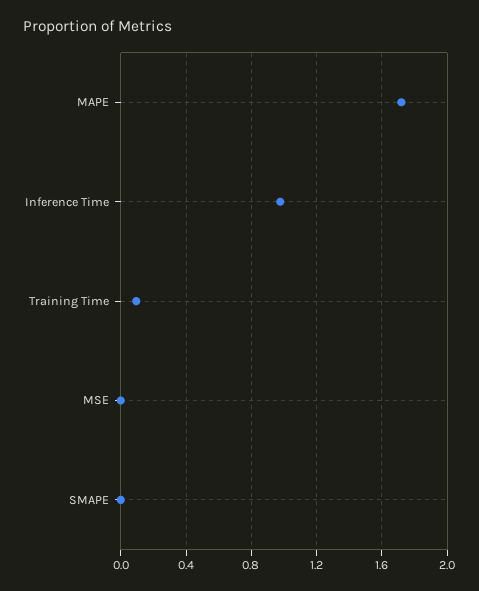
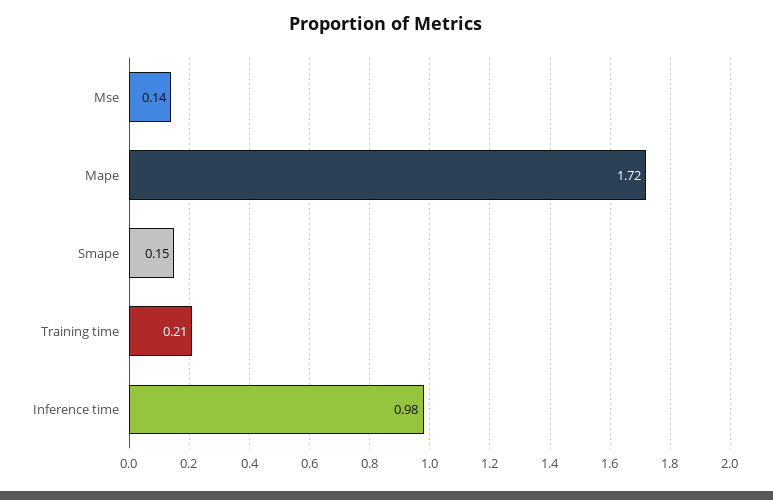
  {
    "MAPE": 1.72,
    "Inference Time": 0.98,
-   "Training Time": 0.1,
+   "Training Time": 0.21,
-   "MSE": 0,
+   "MSE": 0.14,
-   "SMAPE": 0
+   "SMAPE": 0.15
  }

